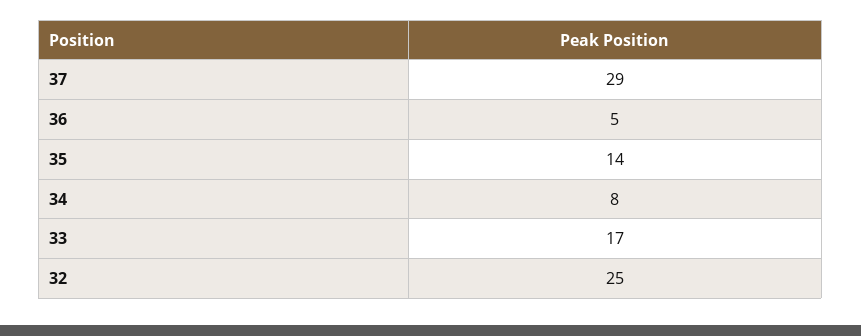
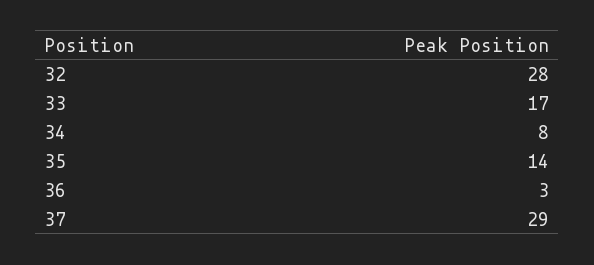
  {
    "37": 29,
-   "36": 5,
+   "36": 3,
    "35": 14,
    "34": 8,
    "33": 17,
-   "32": 25
+   "32": 28
  }

